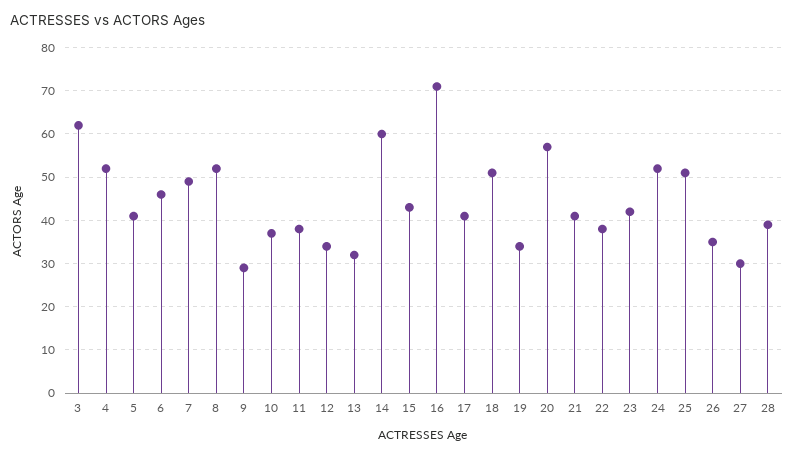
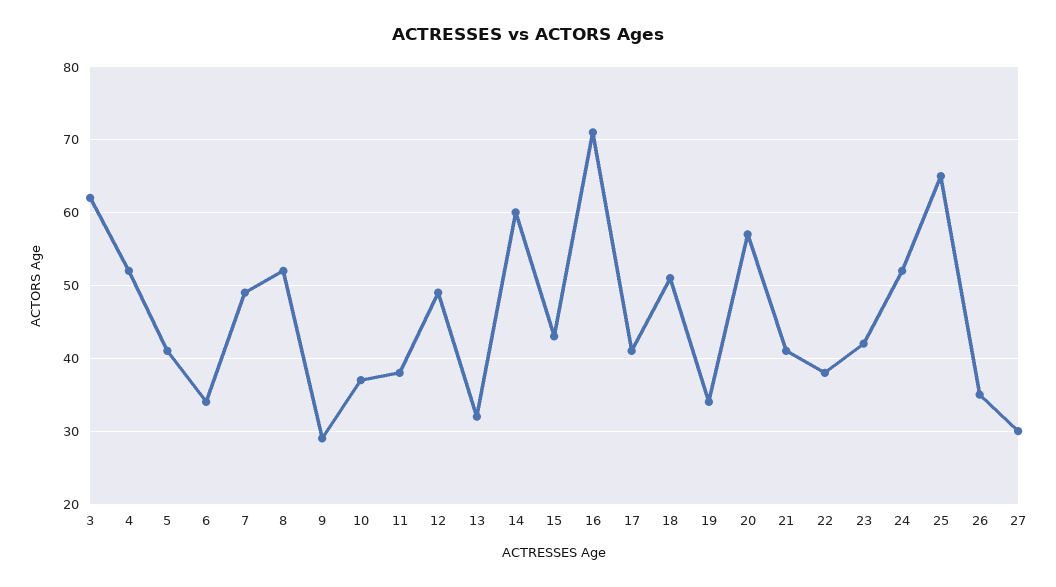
  {
    "3": 62,
    "4": 52,
    "5": 41,
-   "6": 45,
+   "6": 34,
    "7": 49,
    "8": 52,
    "9": 29,
    "10": 37,
    "11": 38,
-   "12": 35,
+   "12": 49,
    "13": 32,
    "14": 60,
    "15": 43,
    "16": 71,
    "17": 41,
    "18": 51,
    "19": 34,
    "20": 57,
    "21": 41,
    "22": 38,
    "23": 42,
    "24": 52,
-   "25": 50,
+   "25": 65,
    "26": 35,
-   "27": 30,
+   "27": 30
-   "28": 40
  }

